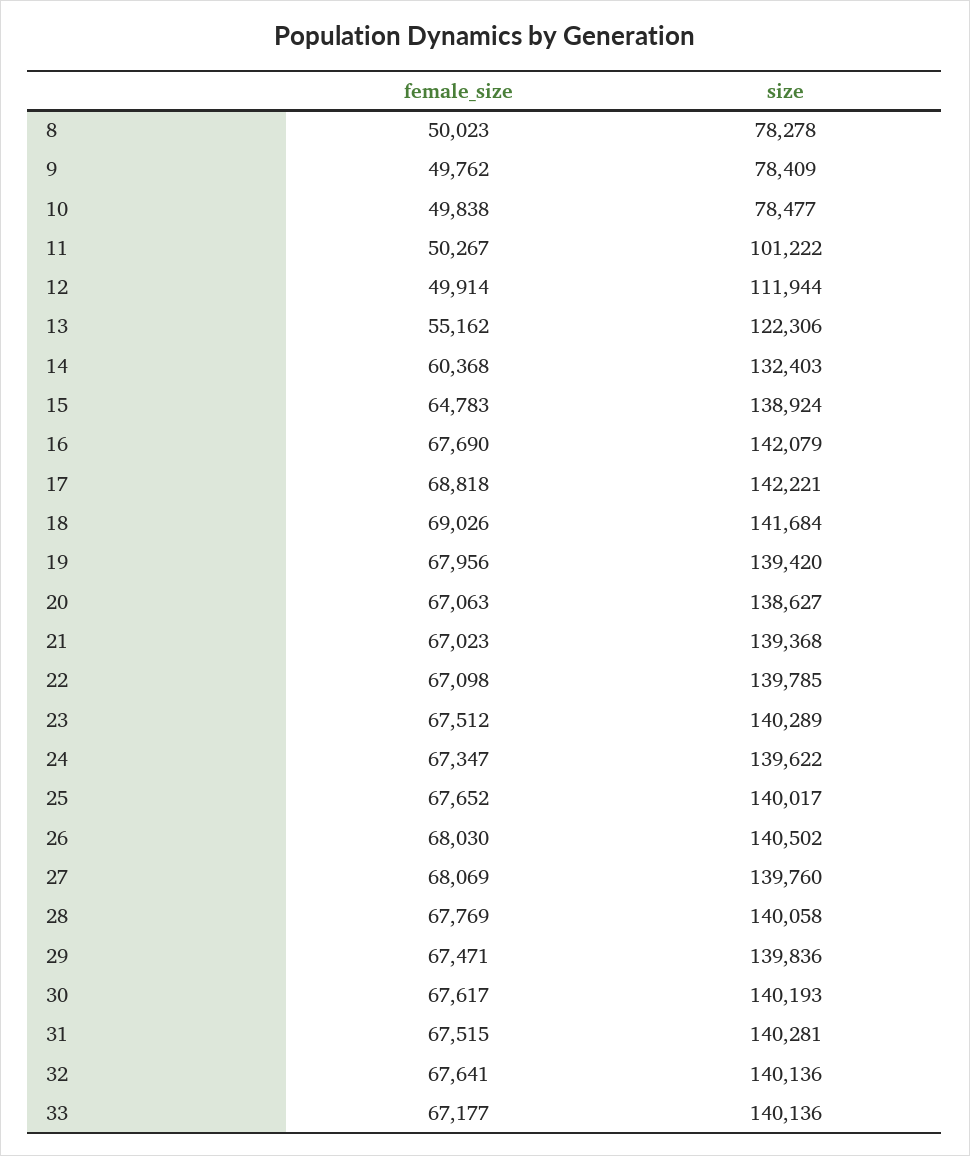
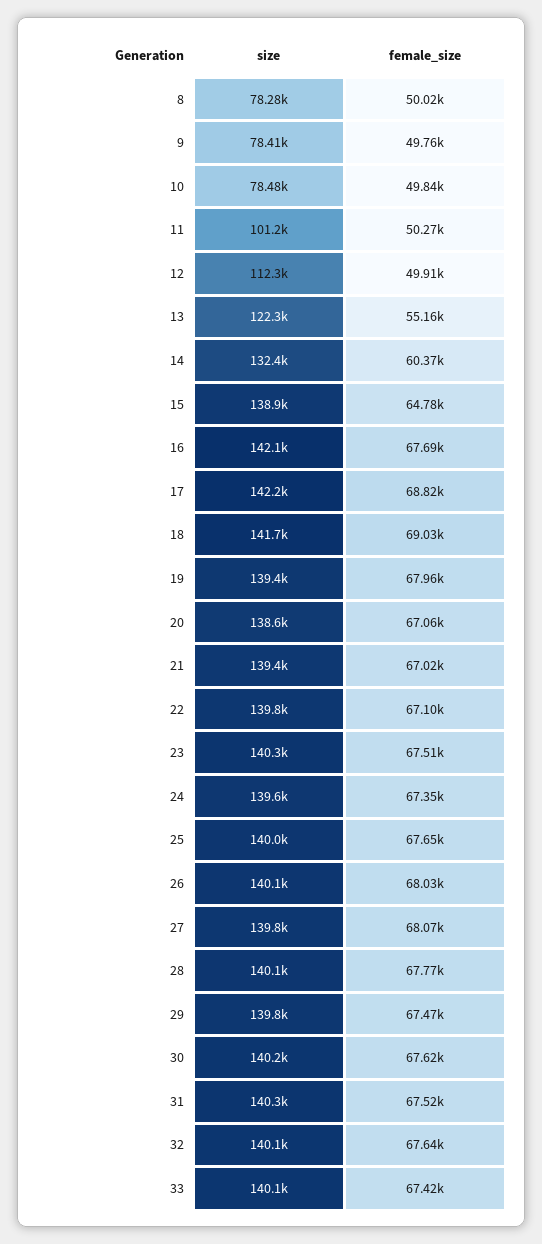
  {
    "female_size": {
      "8": 50023,
      "9": 49762,
      "10": 49838,
      "11": 50267,
      "12": 49914,
      "13": 55162,
      "14": 60368,
      "15": 64783,
      "16": 67690,
      "17": 68818,
      "18": 69026,
      "19": 67956,
      "20": 67063,
      "21": 67023,
      "22": 67098,
      "23": 67512,
      "24": 67347,
      "25": 67652,
      "26": 68030,
      "27": 68069,
      "28": 67769,
      "29": 67471,
      "30": 67617,
      "31": 67515,
      "32": 67641,
-     "33": 67177
+     "33": 67420
    },
    "size": {
      "8": 78278,
      "9": 78409,
      "10": 78477,
      "11": 101222,
-     "12": 111944,
+     "12": 112300,
      "13": 122306,
      "14": 132403,
      "15": 138924,
      "16": 142079,
      "17": 142221,
      "18": 141684,
      "19": 139420,
      "20": 138627,
      "21": 139368,
      "22": 139785,
      "23": 140289,
      "24": 139622,
      "25": 140017,
-     "26": 140502,
+     "26": 140100,
      "27": 139760,
      "28": 140058,
      "29": 139836,
      "30": 140193,
      "31": 140281,
      "32": 140136,
      "33": 140136
    }
  }

